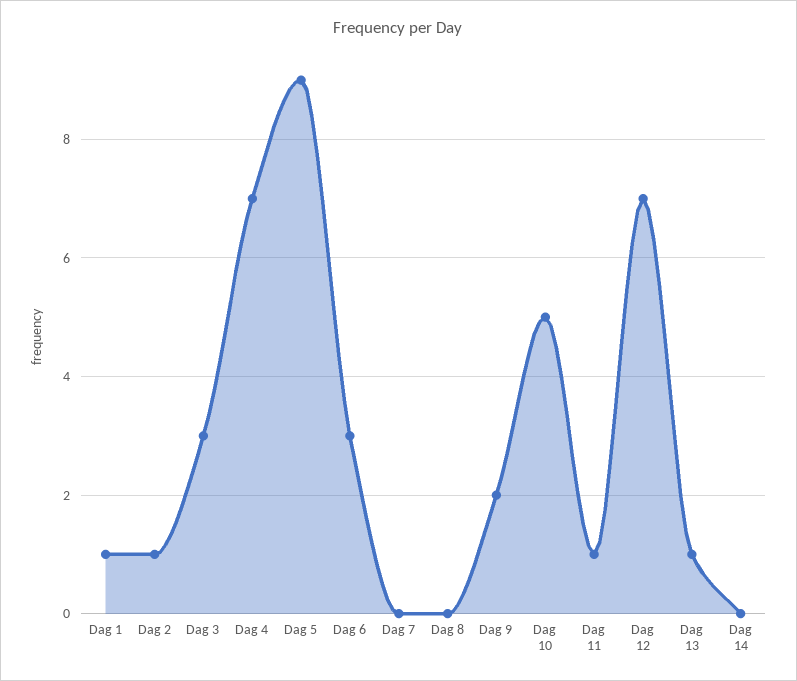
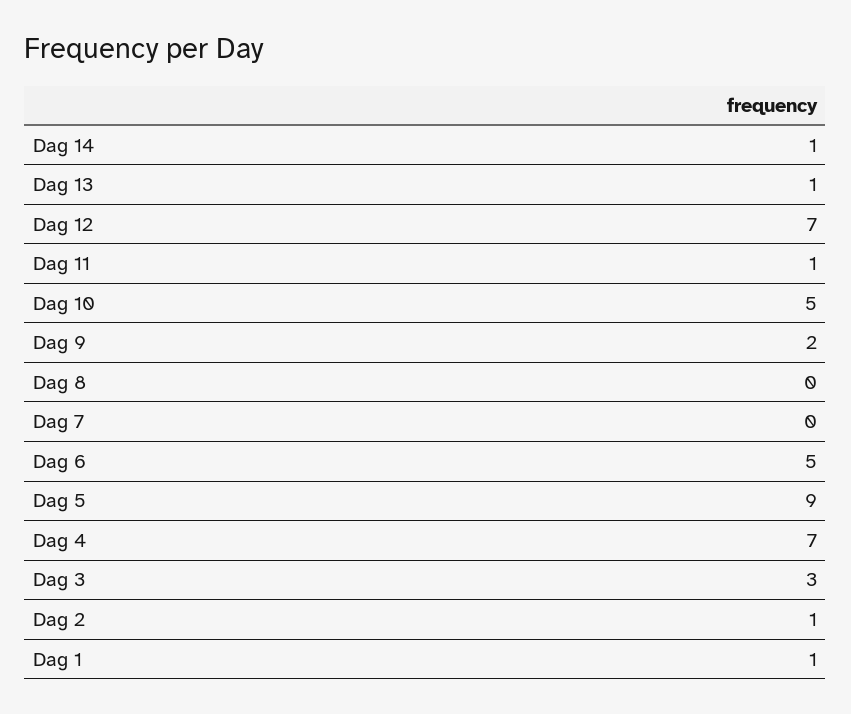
  {
    "Dag 1": 1,
    "Dag 2": 1,
    "Dag 3": 3,
    "Dag 4": 7,
    "Dag 5": 9,
-   "Dag 6": 3,
+   "Dag 6": 5,
    "Dag 7": 0,
    "Dag 8": 0,
    "Dag 9": 2,
    "Dag 10": 5,
    "Dag 11": 1,
    "Dag 12": 7,
    "Dag 13": 1,
-   "Dag 14": 0
+   "Dag 14": 1
  }

